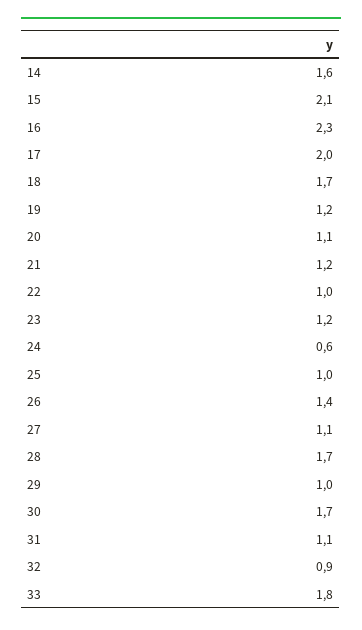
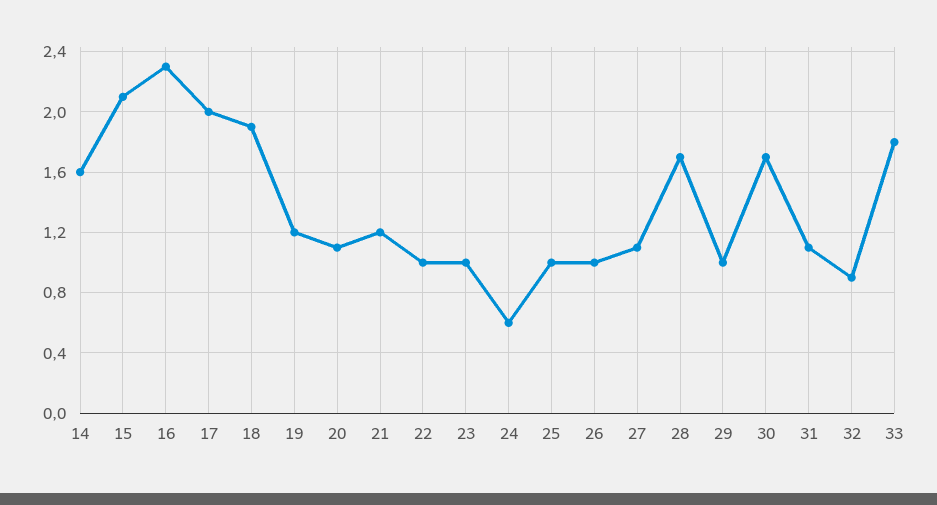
  {
    "14": 1.6,
    "15": 2.1,
    "16": 2.3,
    "17": 2,
-   "18": 1.7,
+   "18": 1.9,
    "19": 1.2,
    "20": 1.1,
    "21": 1.2,
    "22": 1,
-   "23": 1.2,
+   "23": 1,
    "24": 0.6,
    "25": 1,
-   "26": 1.4,
+   "26": 1,
    "27": 1.1,
    "28": 1.7,
    "29": 1,
    "30": 1.7,
    "31": 1.1,
    "32": 0.9,
    "33": 1.8
  }

